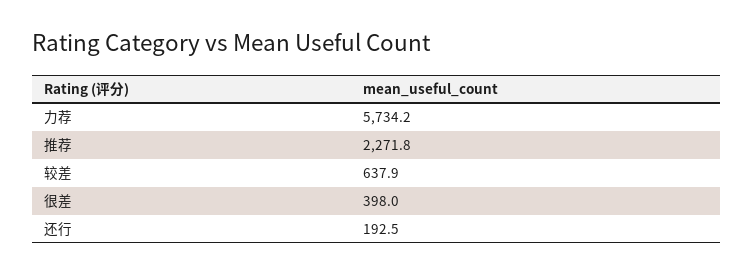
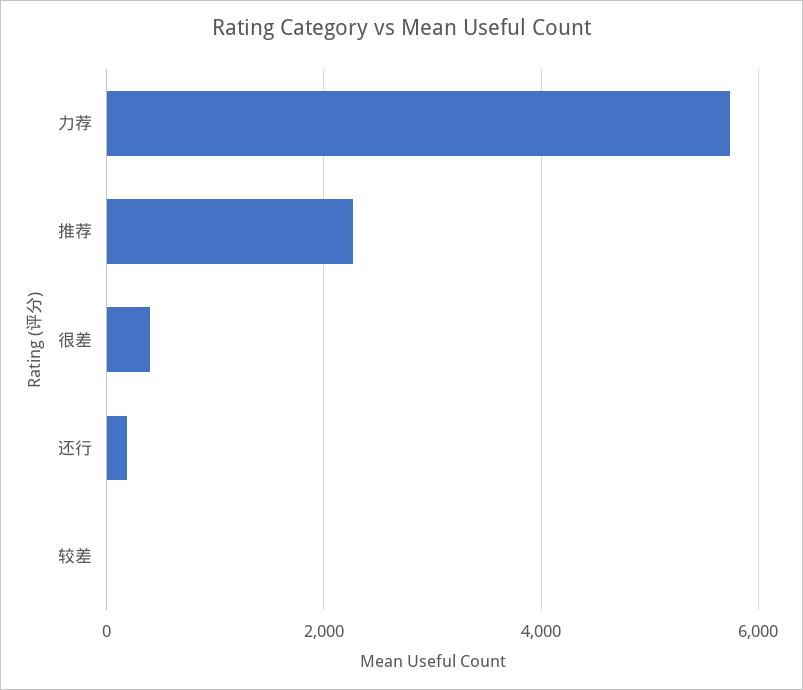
  {
    "力荐": 5734.2,
    "推荐": 2271.8,
-   "较差": 637.9,
+   "较差": 0,
    "很差": 398,
    "还行": 192.5
  }

